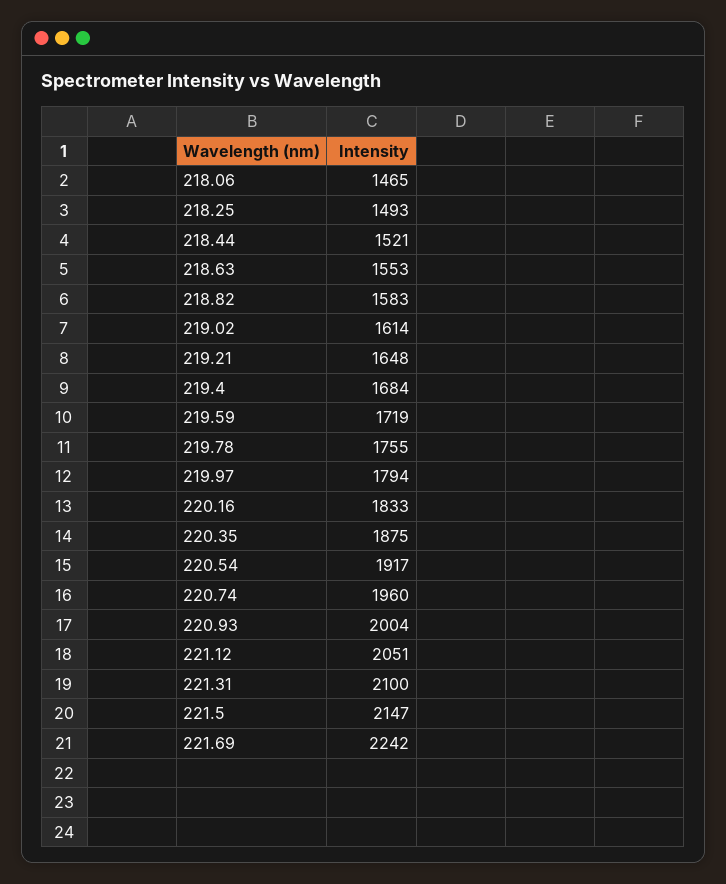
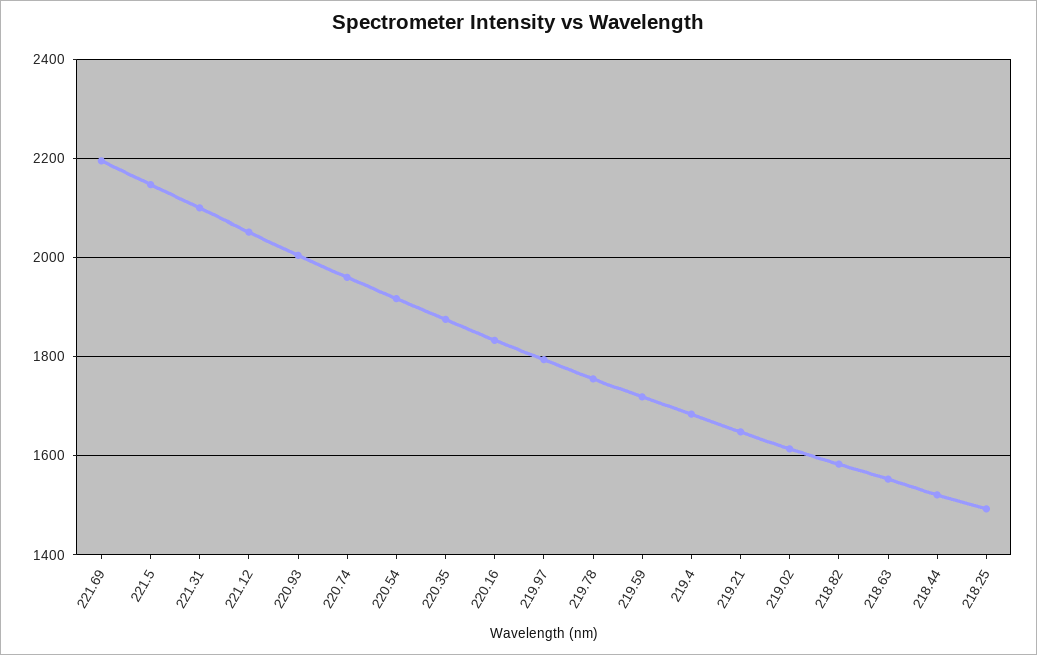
  {
-   "218.06": 1465,
    "218.25": 1493,
    "218.44": 1521,
    "218.63": 1553,
    "218.82": 1583,
    "219.02": 1614,
    "219.21": 1648,
    "219.4": 1684,
    "219.59": 1719,
    "219.78": 1755,
    "219.97": 1794,
    "220.16": 1833,
    "220.35": 1875,
    "220.54": 1917,
    "220.74": 1960,
    "220.93": 2004,
    "221.12": 2051,
    "221.31": 2100,
    "221.5": 2147,
-   "221.69": 2242
+   "221.69": 2200
  }

